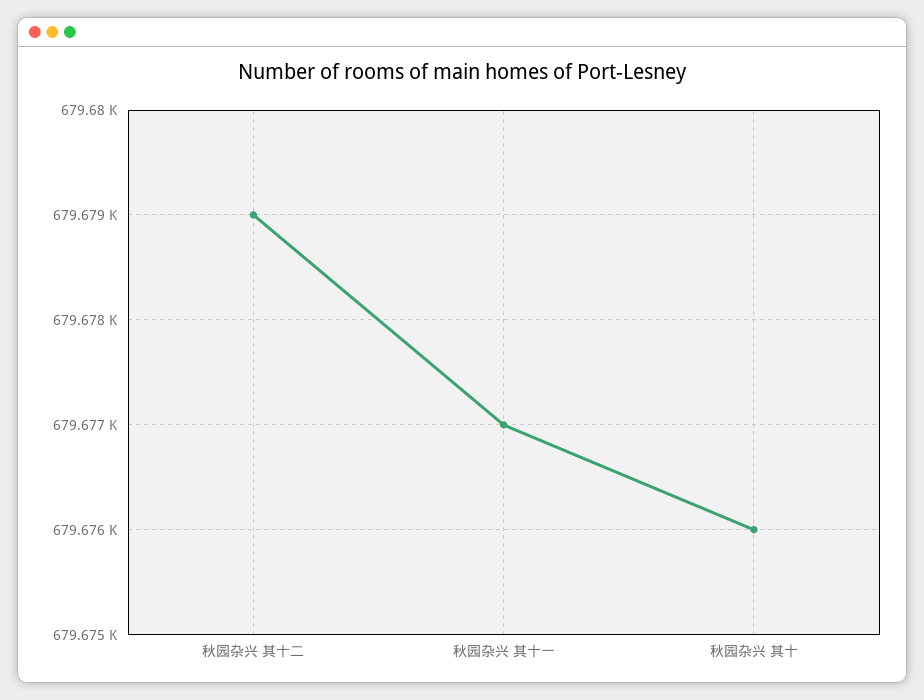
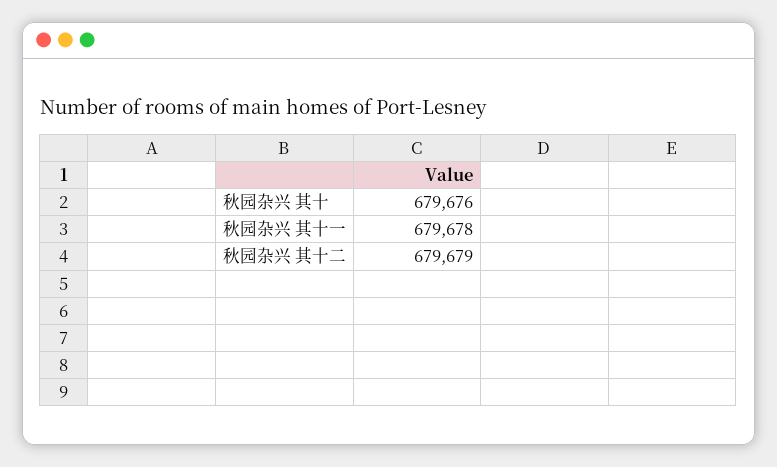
  {
    "秋园杂兴 其十二": 679679,
-   "秋园杂兴 其十一": 679677,
+   "秋园杂兴 其十一": 679678,
    "秋园杂兴 其十": 679676
  }

